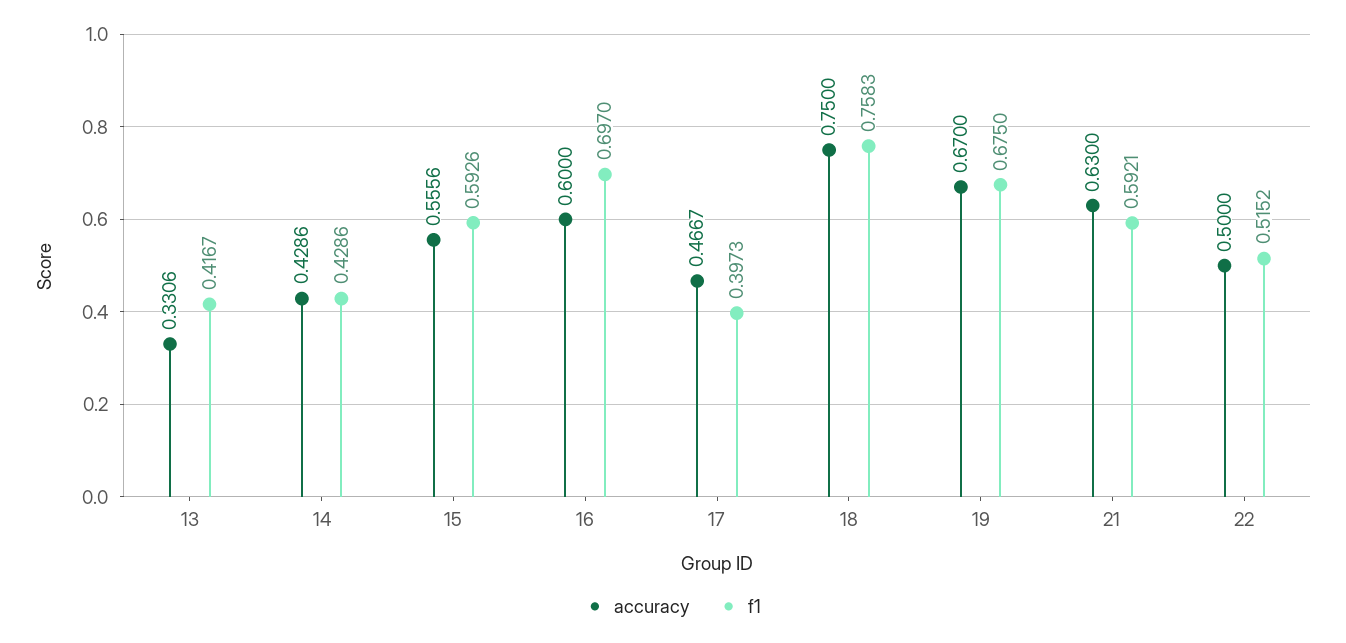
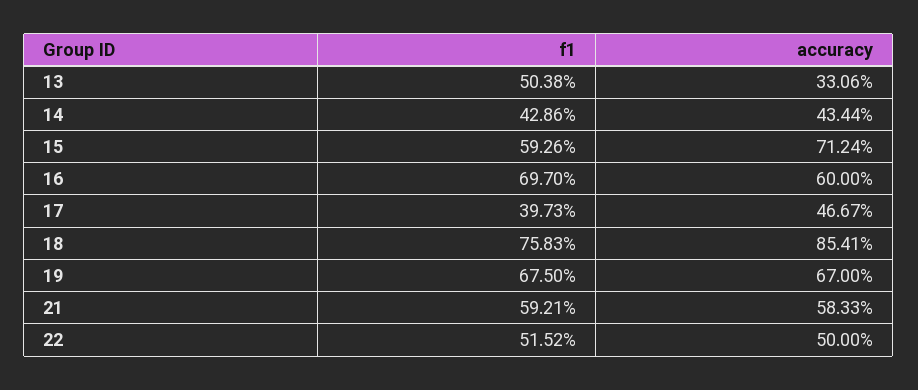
  {
    "accuracy": {
      "13": 0.3306,
-     "14": 0.4286,
+     "14": 0.4344,
-     "15": 0.5556,
+     "15": 0.7124,
      "16": 0.6,
      "17": 0.4667,
-     "18": 0.75,
+     "18": 0.8541,
      "19": 0.67,
-     "21": 0.63,
+     "21": 0.5833,
      "22": 0.5
    },
    "f1": {
-     "13": 0.4167,
+     "13": 0.5038,
      "14": 0.4286,
      "15": 0.5926,
      "16": 0.697,
      "17": 0.3973,
      "18": 0.7583,
      "19": 0.675,
      "21": 0.5921,
      "22": 0.5152
    }
  }

